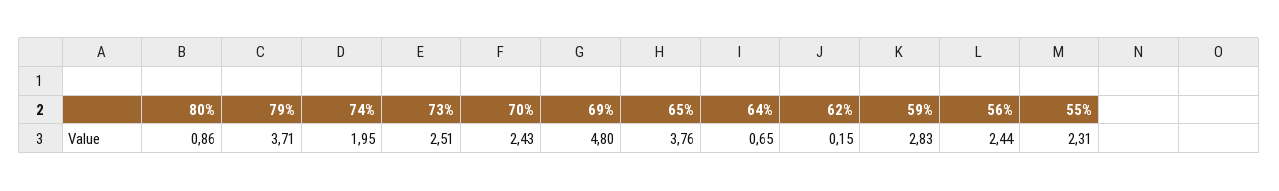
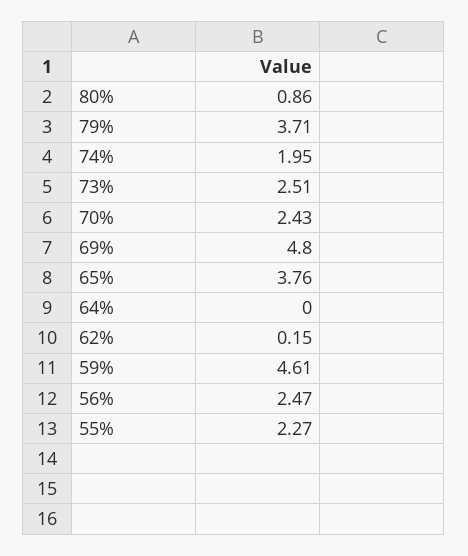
  {
    "80%": 0.86,
    "79%": 3.71,
    "74%": 1.95,
    "73%": 2.51,
    "70%": 2.43,
    "69%": 4.8,
    "65%": 3.76,
-   "64%": 0.65,
+   "64%": 0,
    "62%": 0.15,
-   "59%": 2.83,
+   "59%": 4.61,
-   "56%": 2.44,
+   "56%": 2.47,
-   "55%": 2.31
+   "55%": 2.27
  }

